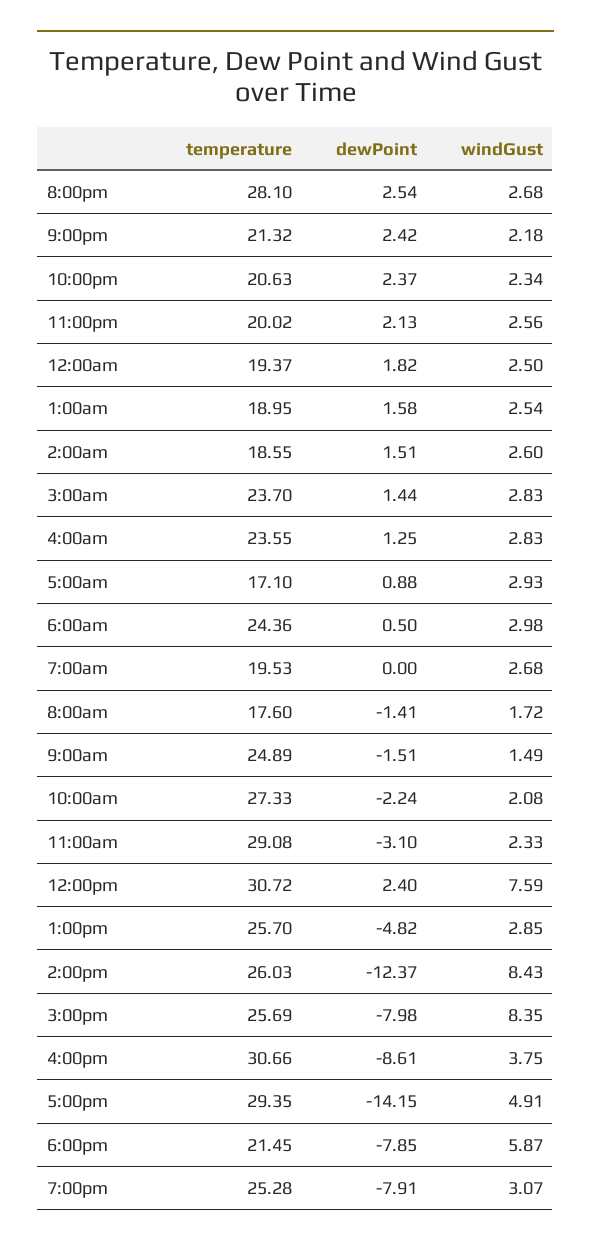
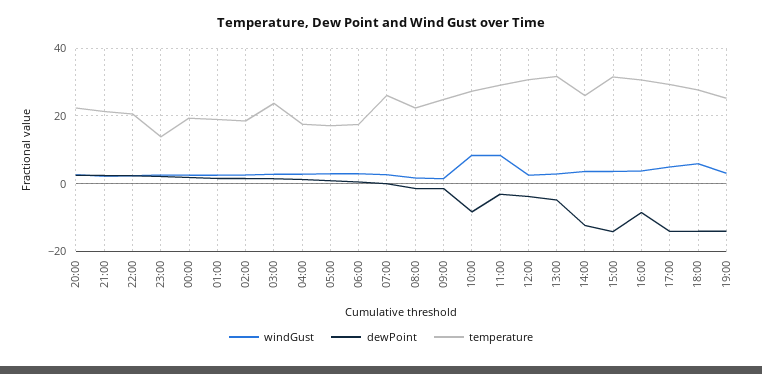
  {
    "temperature": {
-     "8:00pm": 28.1,
+     "8:00pm": 22,
      "9:00pm": 21.32,
      "10:00pm": 20.63,
-     "11:00pm": 20.02,
+     "11:00pm": 14,
      "12:00am": 19.37,
      "1:00am": 18.95,
      "2:00am": 18.55,
      "3:00am": 23.7,
-     "4:00am": 23.55,
+     "4:00am": 18,
      "5:00am": 17.1,
-     "6:00am": 24.36,
+     "6:00am": 18,
-     "7:00am": 19.53,
+     "7:00am": 26,
-     "8:00am": 17.6,
+     "8:00am": 22,
      "9:00am": 24.89,
      "10:00am": 27.33,
      "11:00am": 29.08,
      "12:00pm": 30.72,
-     "1:00pm": 25.7,
+     "1:00pm": 32,
      "2:00pm": 26.03,
-     "3:00pm": 25.69,
+     "3:00pm": 32,
      "4:00pm": 30.66,
      "5:00pm": 29.35,
-     "6:00pm": 21.45,
+     "6:00pm": 28,
      "7:00pm": 25.28
    },
    "dewPoint": {
      "8:00pm": 2.54,
      "9:00pm": 2.42,
      "10:00pm": 2.37,
      "11:00pm": 2.13,
      "12:00am": 1.82,
      "1:00am": 1.58,
      "2:00am": 1.51,
      "3:00am": 1.44,
      "4:00am": 1.25,
      "5:00am": 0.88,
      "6:00am": 0.5,
      "7:00am": 0,
      "8:00am": -1.41,
      "9:00am": -1.51,
-     "10:00am": -2.24,
+     "10:00am": -8,
      "11:00am": -3.1,
-     "12:00pm": 2.4,
+     "12:00pm": -4,
      "1:00pm": -4.82,
      "2:00pm": -12.37,
-     "3:00pm": -7.98,
+     "3:00pm": -14,
      "4:00pm": -8.61,
      "5:00pm": -14.15,
-     "6:00pm": -7.85,
+     "6:00pm": -14,
-     "7:00pm": -7.91
+     "7:00pm": -14
    },
    "windGust": {
      "8:00pm": 2.68,
      "9:00pm": 2.18,
      "10:00pm": 2.34,
      "11:00pm": 2.56,
      "12:00am": 2.5,
      "1:00am": 2.54,
      "2:00am": 2.6,
      "3:00am": 2.83,
      "4:00am": 2.83,
      "5:00am": 2.93,
      "6:00am": 2.98,
      "7:00am": 2.68,
      "8:00am": 1.72,
      "9:00am": 1.49,
-     "10:00am": 2.08,
+     "10:00am": 8,
-     "11:00am": 2.33,
+     "11:00am": 8,
-     "12:00pm": 7.59,
+     "12:00pm": 2,
      "1:00pm": 2.85,
-     "2:00pm": 8.43,
+     "2:00pm": 4,
-     "3:00pm": 8.35,
+     "3:00pm": 4,
      "4:00pm": 3.75,
      "5:00pm": 4.91,
      "6:00pm": 5.87,
      "7:00pm": 3.07
    }
  }

